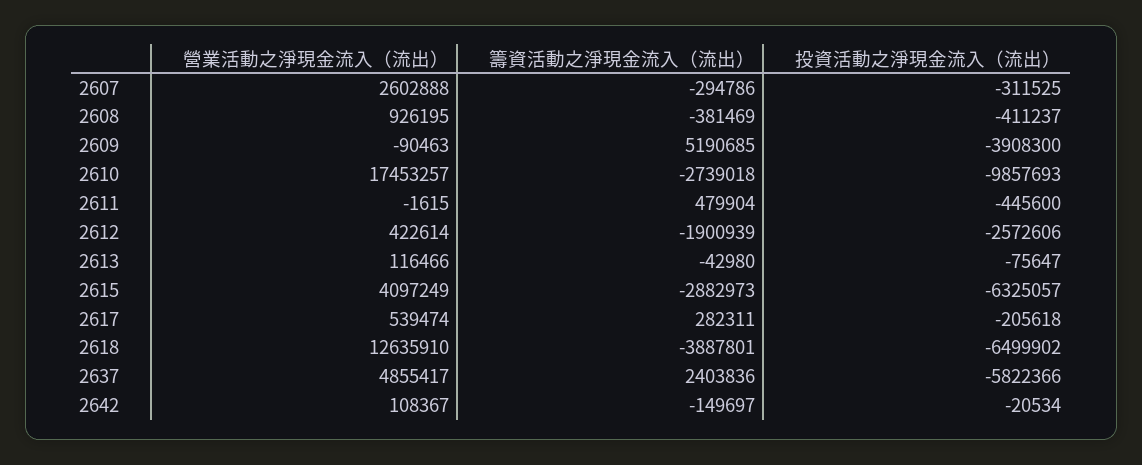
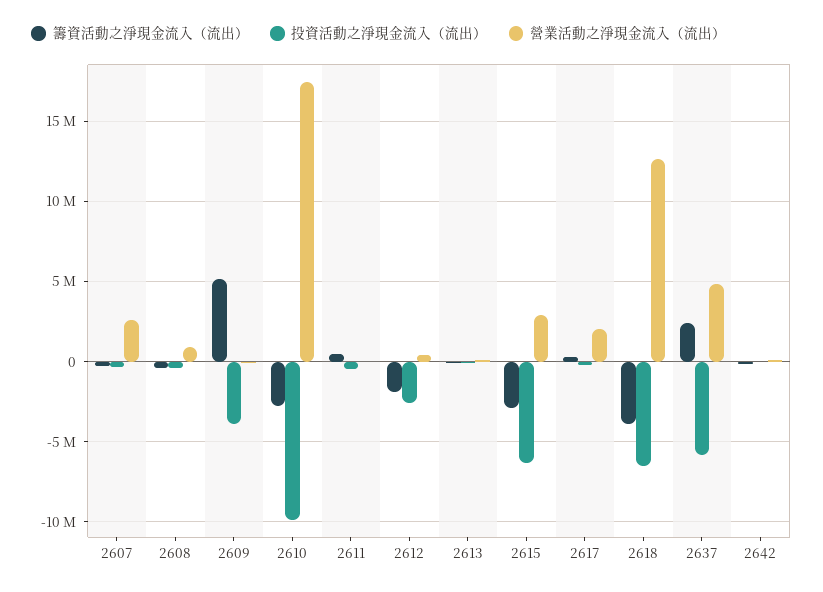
  {
    "營業活動之淨現金流入（流出）": {
      "2607": 2602888,
      "2608": 926195,
      "2609": -90463,
      "2610": 17453257,
      "2611": -1615,
      "2612": 422614,
      "2613": 116466,
-     "2615": 4097249,
+     "2615": 3000000,
-     "2617": 539474,
+     "2617": 2000000,
      "2618": 12635910,
      "2637": 4855417,
      "2642": 108367
    },
    "籌資活動之淨現金流入（流出）": {
      "2607": -294786,
      "2608": -381469,
      "2609": 5190685,
      "2610": -2739018,
      "2611": 479904,
      "2612": -1900939,
      "2613": -42980,
      "2615": -2882973,
      "2617": 282311,
      "2618": -3887801,
      "2637": 2403836,
      "2642": -149697
    },
    "投資活動之淨現金流入（流出）": {
      "2607": -311525,
      "2608": -411237,
      "2609": -3908300,
      "2610": -9857693,
      "2611": -445600,
      "2612": -2572606,
      "2613": -75647,
      "2615": -6325057,
      "2617": -205618,
      "2618": -6499902,
      "2637": -5822366,
      "2642": -20534
    }
  }

